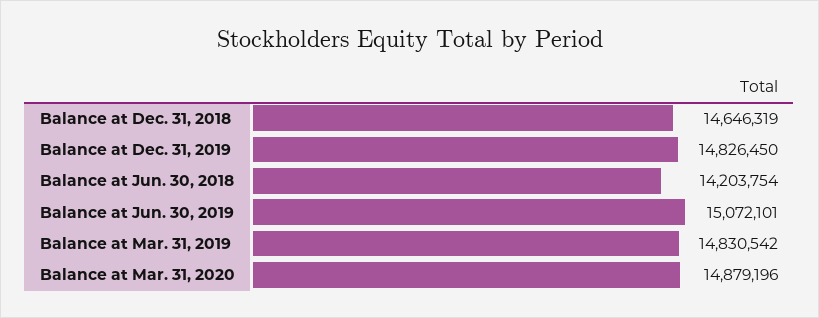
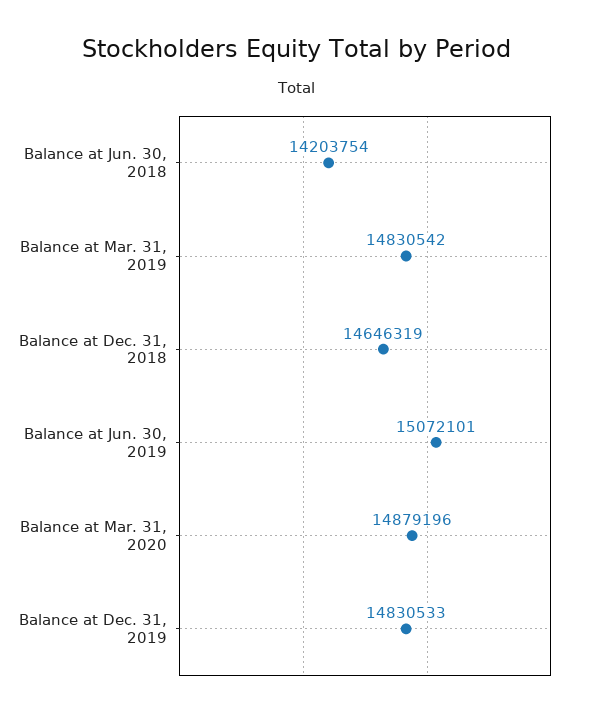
  {
    "Balance at Dec. 31, 2018": 14646319,
-   "Balance at Dec. 31, 2019": 14826450,
+   "Balance at Dec. 31, 2019": 14830533,
    "Balance at Jun. 30, 2018": 14203754,
    "Balance at Jun. 30, 2019": 15072101,
    "Balance at Mar. 31, 2019": 14830542,
    "Balance at Mar. 31, 2020": 14879196
  }

